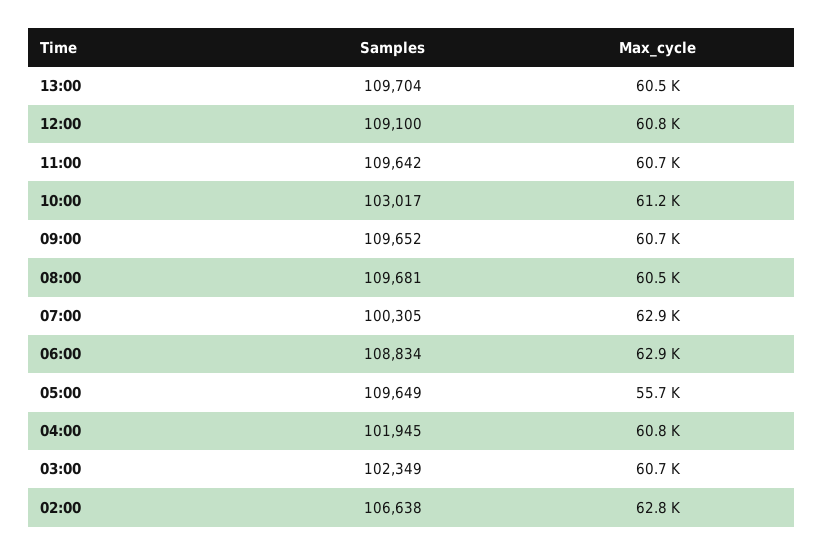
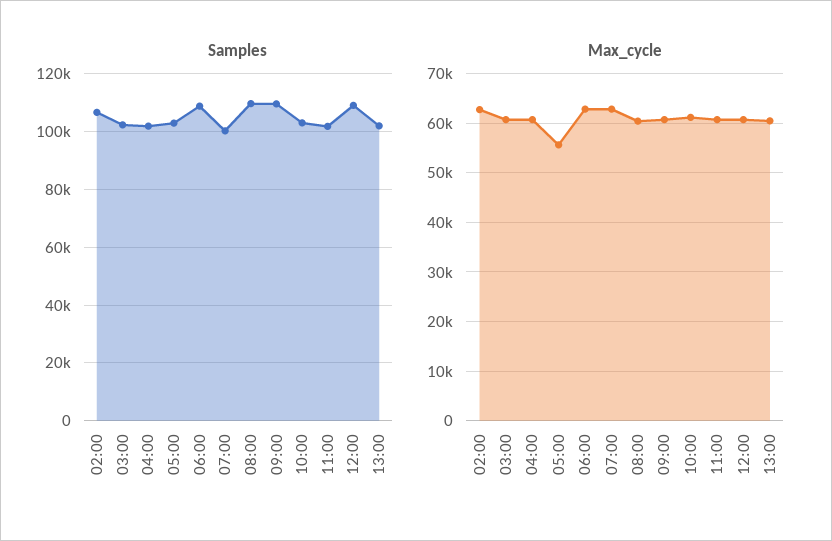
  {
    "Samples": {
-     "13:00": 109704,
+     "13:00": 102500,
      "12:00": 109100,
-     "11:00": 109642,
+     "11:00": 102500,
      "10:00": 103017,
      "09:00": 109652,
      "08:00": 109681,
      "07:00": 100305,
      "06:00": 108834,
-     "05:00": 109649,
+     "05:00": 102500,
      "04:00": 101945,
      "03:00": 102349,
      "02:00": 106638
    },
    "Max_cycle": {
      "13:00": 60500,
      "12:00": 60800,
      "11:00": 60700,
      "10:00": 61200,
      "09:00": 60700,
      "08:00": 60500,
      "07:00": 62900,
      "06:00": 62900,
      "05:00": 55700,
      "04:00": 60800,
      "03:00": 60700,
      "02:00": 62800
    }
  }

